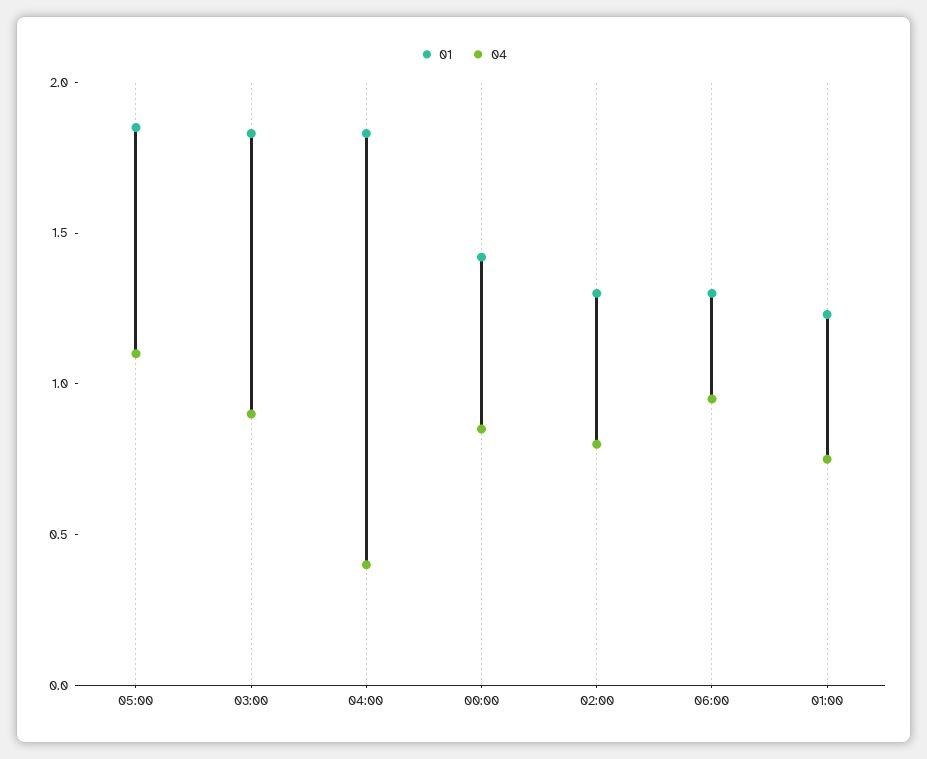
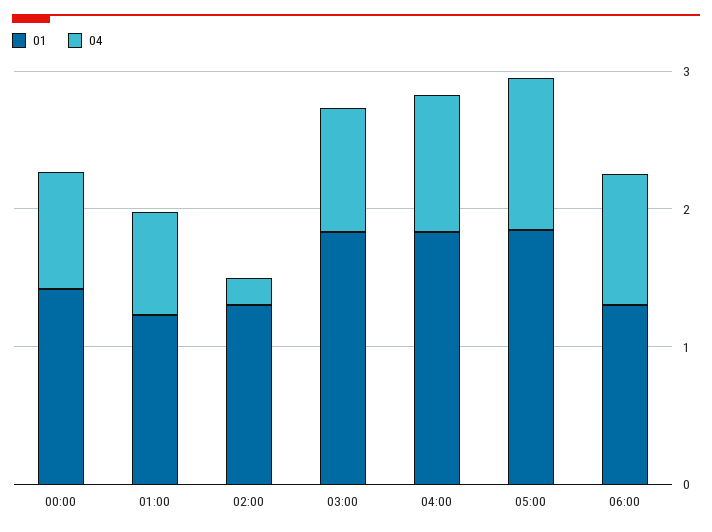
  {
    "01": {
      "05:00": 1.9,
      "03:00": 1.8,
      "04:00": 1.8,
      "00:00": 1.4,
      "02:00": 1.3,
      "06:00": 1.3,
      "01:00": 1.2
    },
    "04": {
      "05:00": 1.1,
      "03:00": 0.9,
-     "04:00": 0.4,
+     "04:00": 1,
      "00:00": 0.9,
-     "02:00": 0.8,
+     "02:00": 0.2,
      "06:00": 1,
      "01:00": 0.8
    }
  }

